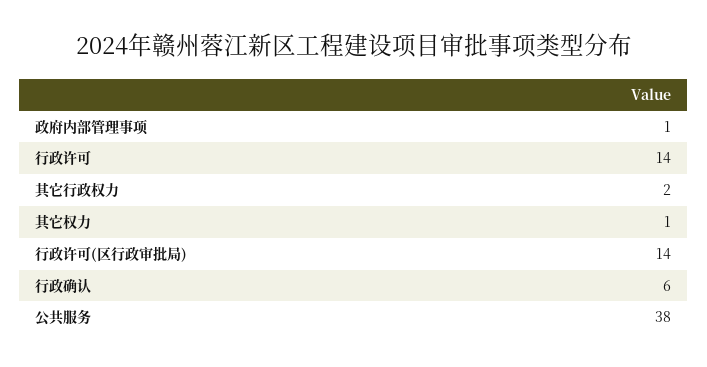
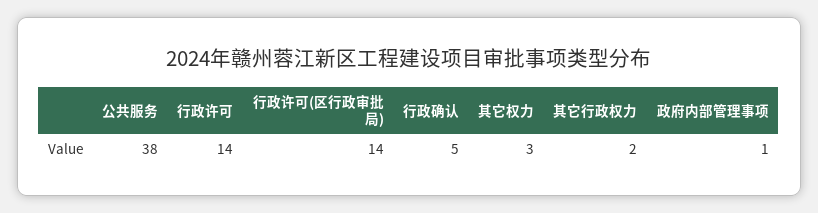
  {
    "政府内部管理事项": 1,
    "行政许可": 14,
    "其它行政权力": 2,
-   "其它权力": 1,
+   "其它权力": 3,
    "行政许可(区行政审批局)": 14,
-   "行政确认": 6,
+   "行政确认": 5,
    "公共服务": 38
  }

